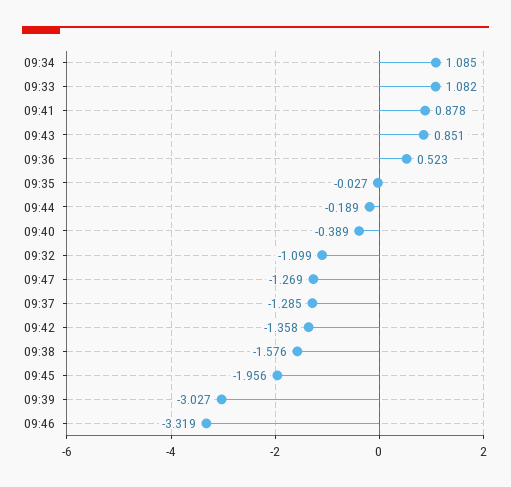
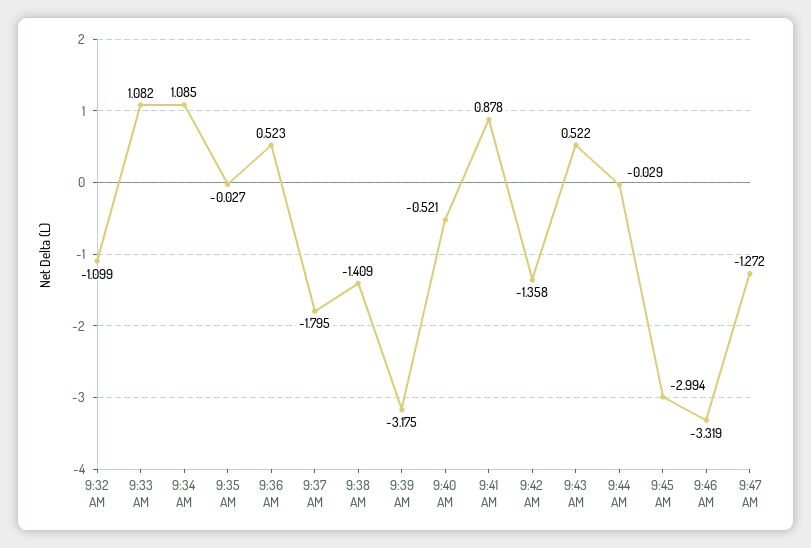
  {
    "09:34": 1.085,
    "09:33": 1.082,
    "09:41": 0.878,
-   "09:43": 0.851,
+   "09:43": 0.522,
    "09:36": 0.523,
    "09:35": -0.027,
-   "09:44": -0.189,
+   "09:44": -0.029,
-   "09:40": -0.389,
+   "09:40": -0.521,
    "09:32": -1.099,
-   "09:47": -1.269,
+   "09:47": -1.272,
-   "09:37": -1.285,
+   "09:37": -1.795,
    "09:42": -1.358,
-   "09:38": -1.576,
+   "09:38": -1.409,
-   "09:45": -1.956,
+   "09:45": -2.994,
-   "09:39": -3.027,
+   "09:39": -3.175,
    "09:46": -3.319
  }

